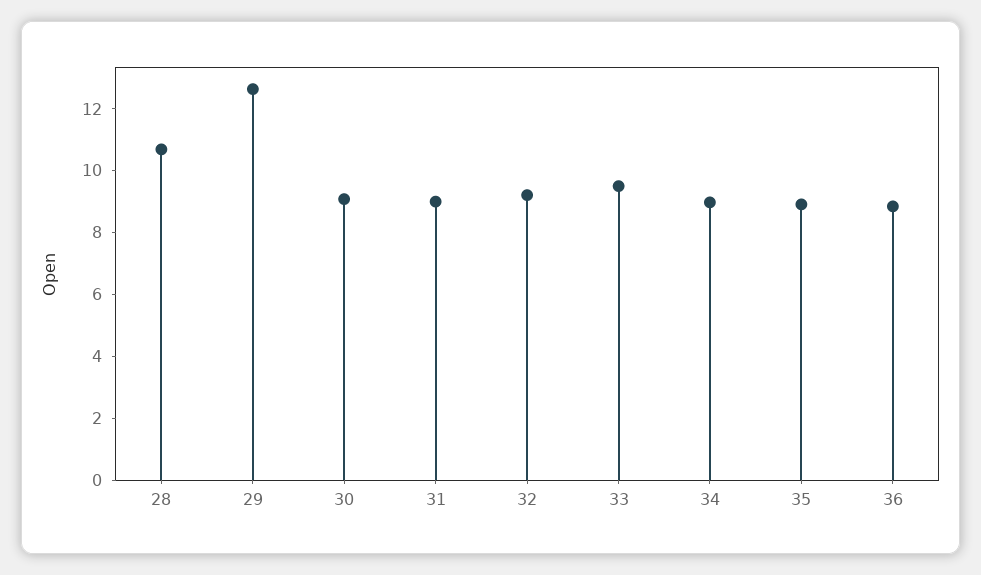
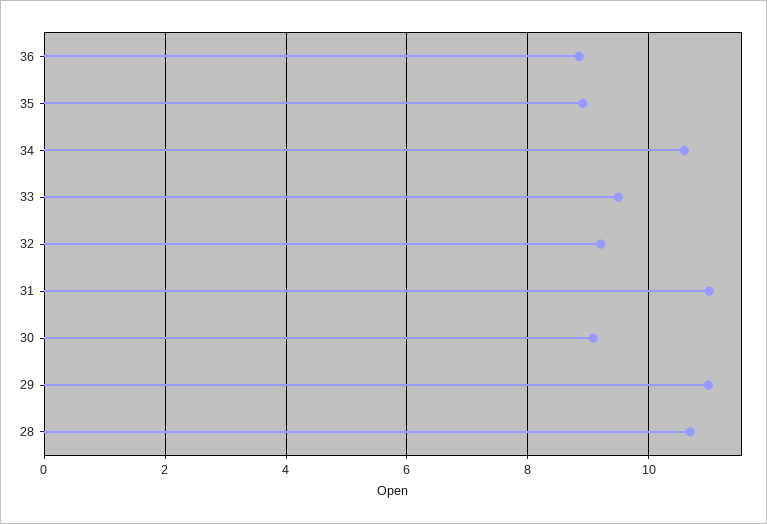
  {
    "28": 10.6,
-   "29": 12.5,
+   "29": 11,
    "30": 9,
-   "31": 9,
+   "31": 11,
    "32": 9.2,
    "33": 9.6,
-   "34": 9,
+   "34": 10.6,
    "35": 9,
    "36": 8.8
  }

